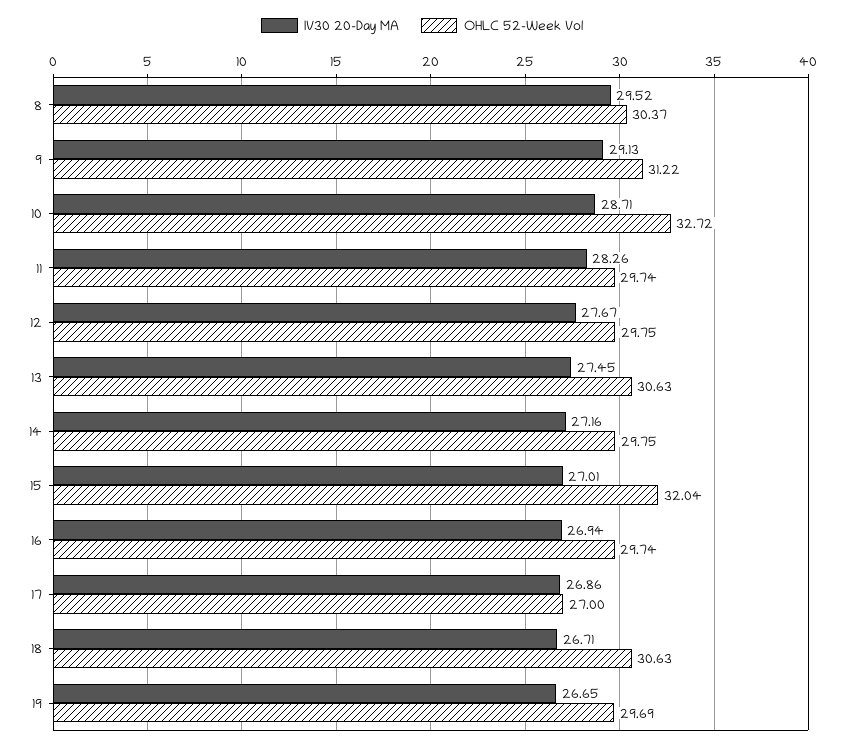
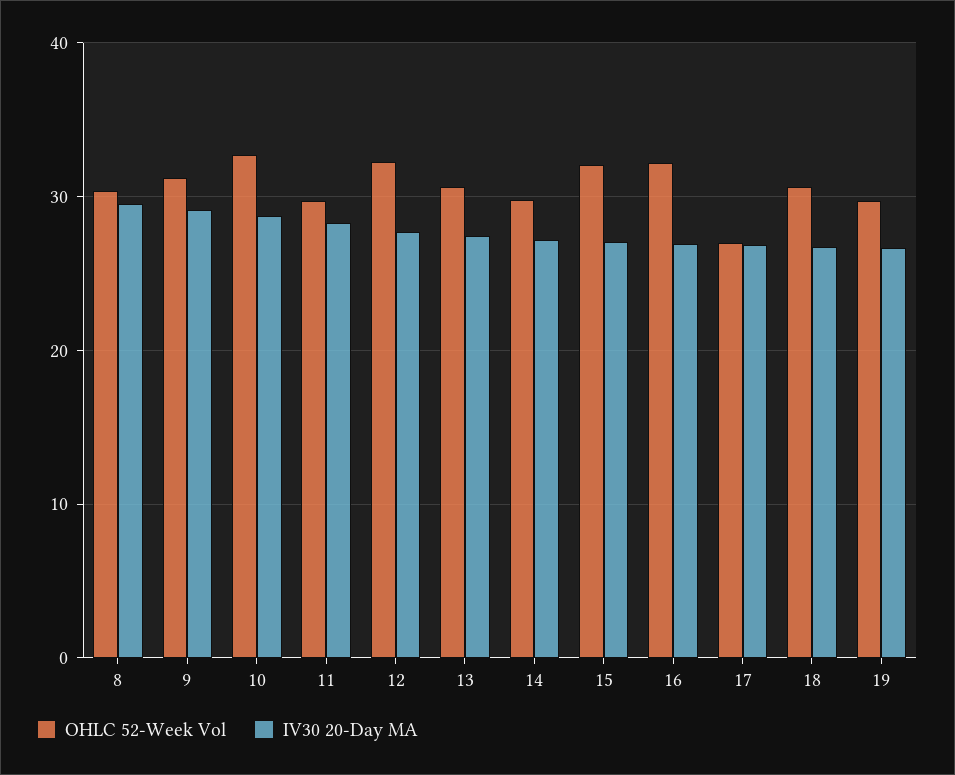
  {
    "IV30 20-Day MA": {
      "8": 29.52,
      "9": 29.13,
      "10": 28.71,
      "11": 28.26,
      "12": 27.67,
      "13": 27.45,
      "14": 27.16,
      "15": 27.01,
      "16": 26.94,
      "17": 26.86,
      "18": 26.71,
      "19": 26.65
    },
    "OHLC 52-Week Vol": {
      "8": 30.37,
      "9": 31.22,
      "10": 32.72,
      "11": 29.74,
-     "12": 29.75,
+     "12": 32,
      "13": 30.63,
      "14": 29.75,
      "15": 32.04,
-     "16": 29.74,
+     "16": 32,
      "17": 27,
      "18": 30.63,
      "19": 29.69
    }
  }

